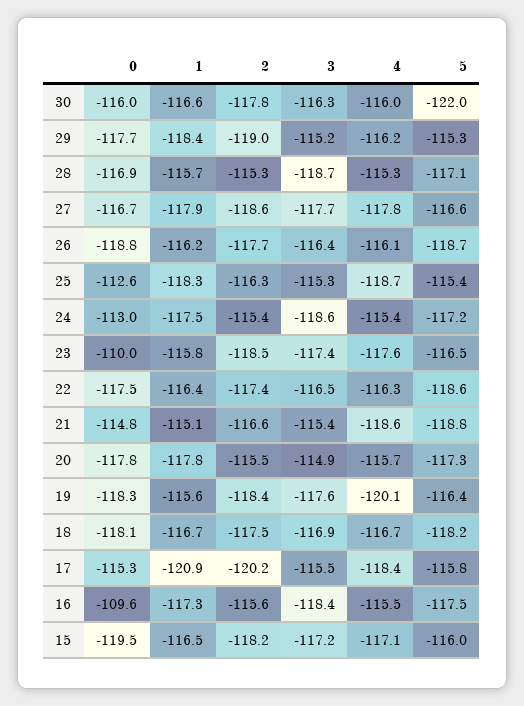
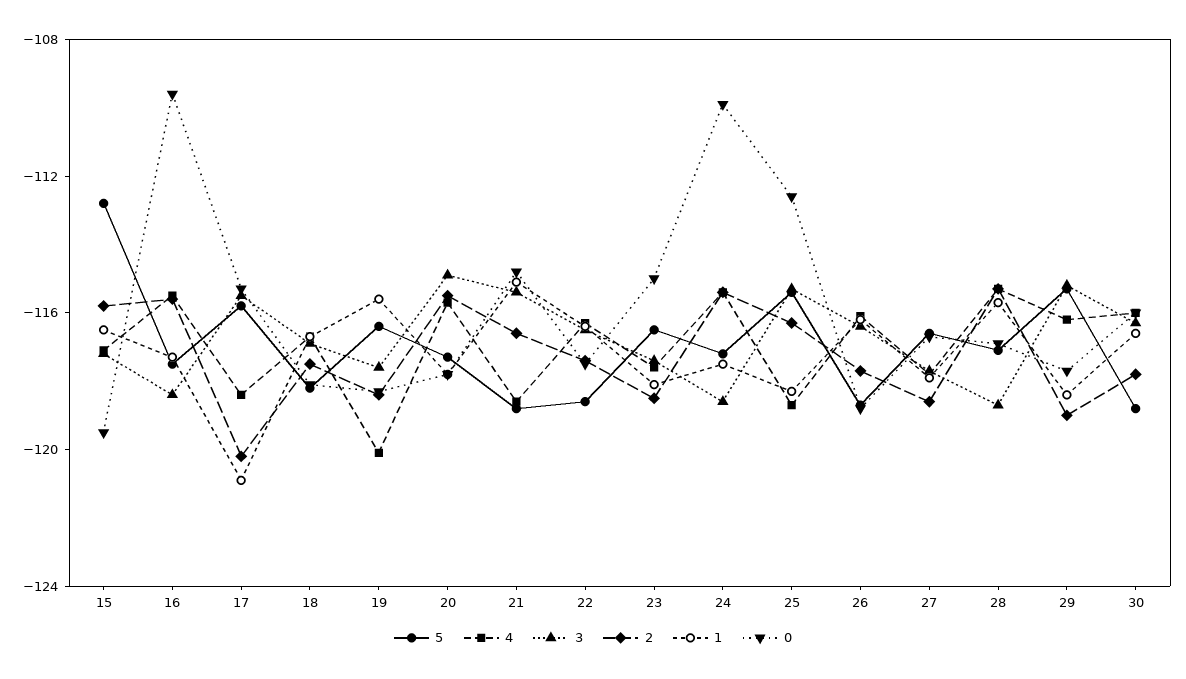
  {
    "0": {
      "30": -116,
      "29": -117.7,
      "28": -116.9,
      "27": -116.7,
      "26": -118.8,
      "25": -112.6,
-     "24": -113,
+     "24": -110,
-     "23": -110,
+     "23": -115,
      "22": -117.5,
      "21": -114.8,
      "20": -117.8,
      "19": -118.3,
      "18": -118.1,
      "17": -115.3,
      "16": -109.6,
      "15": -119.5
    },
    "1": {
      "30": -116.6,
      "29": -118.4,
      "28": -115.7,
      "27": -117.9,
      "26": -116.2,
      "25": -118.3,
      "24": -117.5,
-     "23": -115.8,
+     "23": -118,
      "22": -116.4,
      "21": -115.1,
      "20": -117.8,
      "19": -115.6,
      "18": -116.7,
      "17": -120.9,
      "16": -117.3,
      "15": -116.5
    },
    "2": {
      "30": -117.8,
      "29": -119,
      "28": -115.3,
      "27": -118.6,
      "26": -117.7,
      "25": -116.3,
      "24": -115.4,
      "23": -118.5,
      "22": -117.4,
      "21": -116.6,
      "20": -115.5,
      "19": -118.4,
      "18": -117.5,
      "17": -120.2,
      "16": -115.6,
-     "15": -118.2
+     "15": -116
    },
    "3": {
      "30": -116.3,
      "29": -115.2,
      "28": -118.7,
      "27": -117.7,
      "26": -116.4,
      "25": -115.3,
      "24": -118.6,
      "23": -117.4,
      "22": -116.5,
      "21": -115.4,
      "20": -114.9,
      "19": -117.6,
      "18": -116.9,
      "17": -115.5,
      "16": -118.4,
      "15": -117.2
    },
    "4": {
      "30": -116,
      "29": -116.2,
      "28": -115.3,
      "27": -117.8,
      "26": -116.1,
      "25": -118.7,
      "24": -115.4,
      "23": -117.6,
      "22": -116.3,
      "21": -118.6,
      "20": -115.7,
      "19": -120.1,
      "18": -116.7,
      "17": -118.4,
      "16": -115.5,
      "15": -117.1
    },
    "5": {
-     "30": -122,
+     "30": -119,
      "29": -115.3,
      "28": -117.1,
      "27": -116.6,
      "26": -118.7,
      "25": -115.4,
      "24": -117.2,
      "23": -116.5,
      "22": -118.6,
      "21": -118.8,
      "20": -117.3,
      "19": -116.4,
      "18": -118.2,
      "17": -115.8,
      "16": -117.5,
-     "15": -116
+     "15": -113
    }
  }

